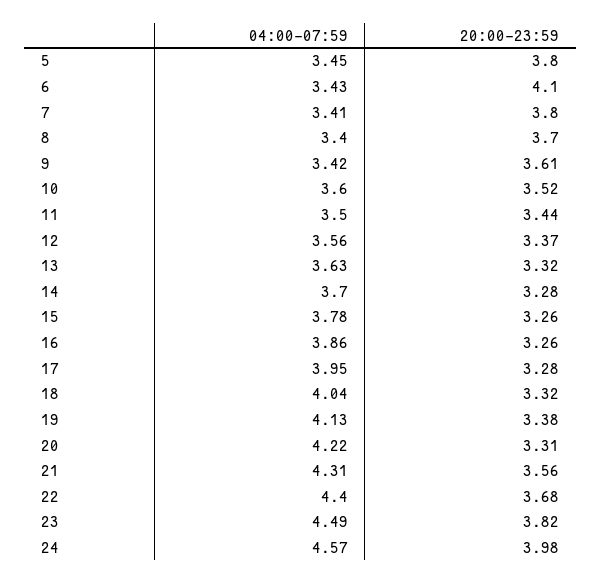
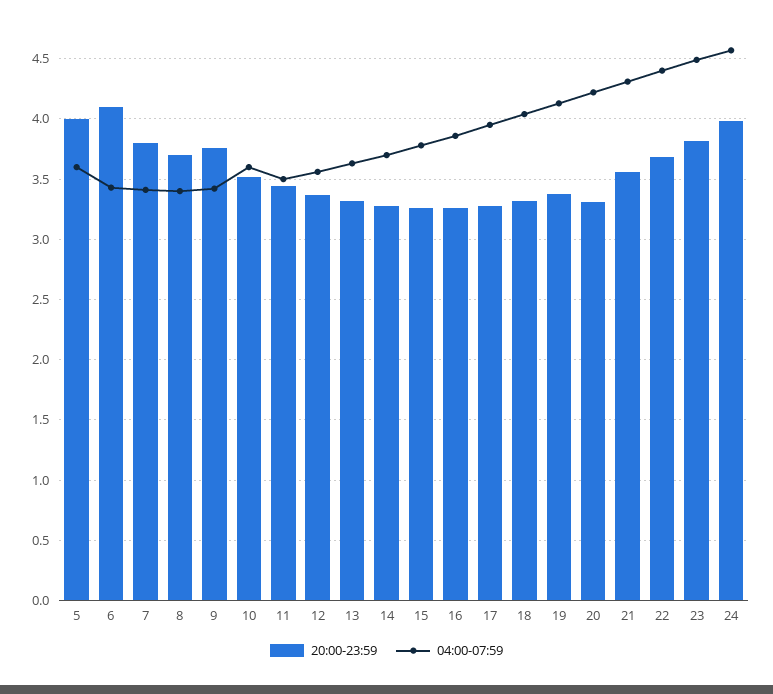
  {
    "04:00-07:59": {
-     "5": 3.45,
+     "5": 3.6,
      "6": 3.43,
      "7": 3.41,
      "8": 3.4,
      "9": 3.42,
      "10": 3.6,
      "11": 3.5,
      "12": 3.56,
      "13": 3.63,
      "14": 3.7,
      "15": 3.78,
      "16": 3.86,
      "17": 3.95,
      "18": 4.04,
      "19": 4.13,
      "20": 4.22,
      "21": 4.31,
      "22": 4.4,
      "23": 4.49,
      "24": 4.57
    },
    "20:00-23:59": {
-     "5": 3.8,
+     "5": 4,
      "6": 4.1,
      "7": 3.8,
      "8": 3.7,
-     "9": 3.61,
+     "9": 3.75,
      "10": 3.52,
      "11": 3.44,
      "12": 3.37,
      "13": 3.32,
      "14": 3.28,
      "15": 3.26,
      "16": 3.26,
      "17": 3.28,
      "18": 3.32,
      "19": 3.38,
      "20": 3.31,
      "21": 3.56,
      "22": 3.68,
      "23": 3.82,
      "24": 3.98
    }
  }

